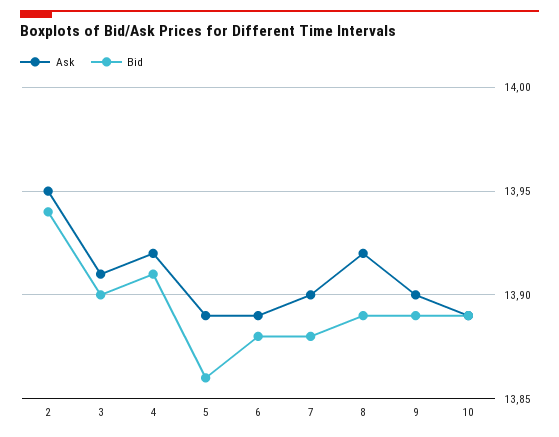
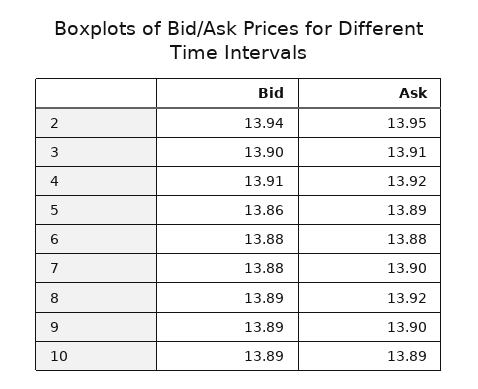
  {
    "Ask": {
      "2": 13.95,
      "3": 13.91,
      "4": 13.92,
      "5": 13.89,
-     "6": 13.89,
+     "6": 13.88,
      "7": 13.9,
      "8": 13.92,
      "9": 13.9,
      "10": 13.89
    },
    "Bid": {
      "2": 13.94,
      "3": 13.9,
      "4": 13.91,
      "5": 13.86,
      "6": 13.88,
      "7": 13.88,
      "8": 13.89,
      "9": 13.89,
      "10": 13.89
    }
  }

